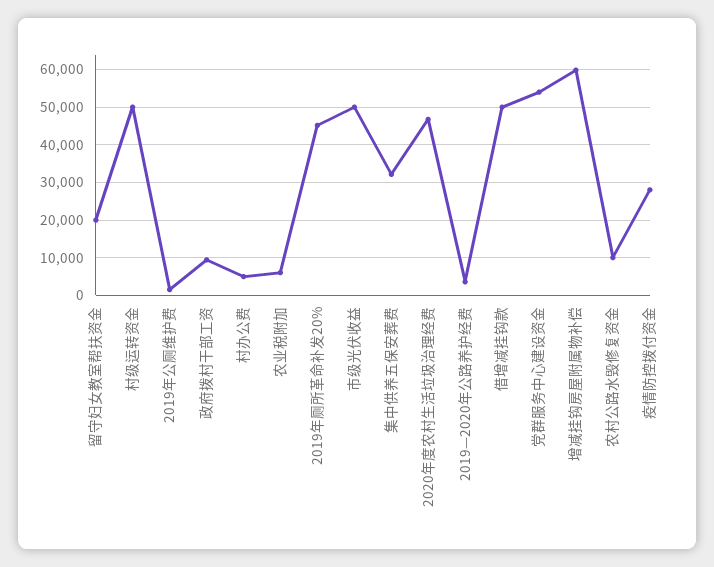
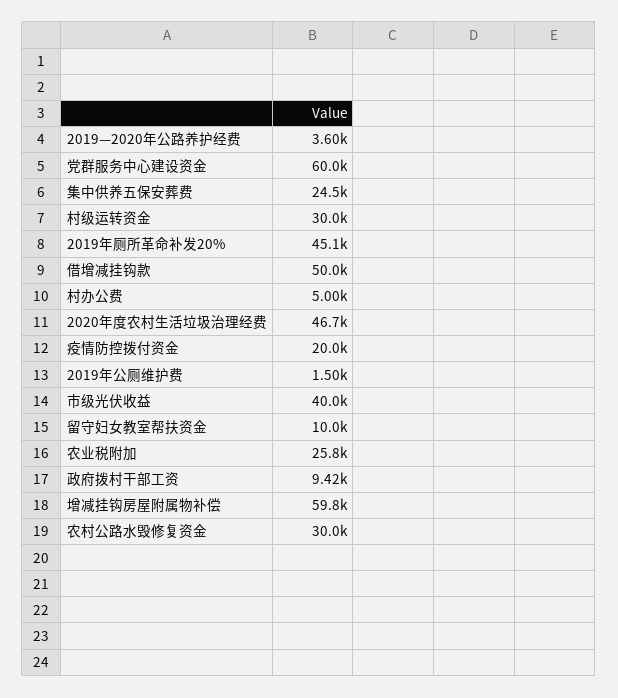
  {
-   "留守妇女教室帮扶资金": 20000,
+   "留守妇女教室帮扶资金": 10000,
-   "村级运转资金": 50000,
+   "村级运转资金": 30000,
    "2019年公厕维护费": 1500,
    "政府拨村干部工资": 9420,
    "村办公费": 5000,
-   "农业税附加": 6000,
+   "农业税附加": 25800,
    "2019年厕所革命补发20%": 45100,
-   "市级光伏收益": 50000,
+   "市级光伏收益": 40000,
-   "集中供养五保安葬费": 32000,
+   "集中供养五保安葬费": 24500,
    "2020年度农村生活垃圾治理经费": 46700,
    "2019—2020年公路养护经费": 3600,
    "借增减挂钩款": 50000,
-   "党群服务中心建设资金": 54000,
+   "党群服务中心建设资金": 60000,
    "增减挂钩房屋附属物补偿": 59800,
-   "农村公路水毁修复资金": 10000,
+   "农村公路水毁修复资金": 30000,
-   "疫情防控拨付资金": 28000
+   "疫情防控拨付资金": 20000
  }

